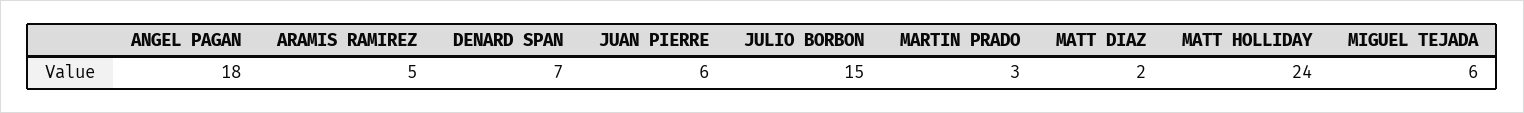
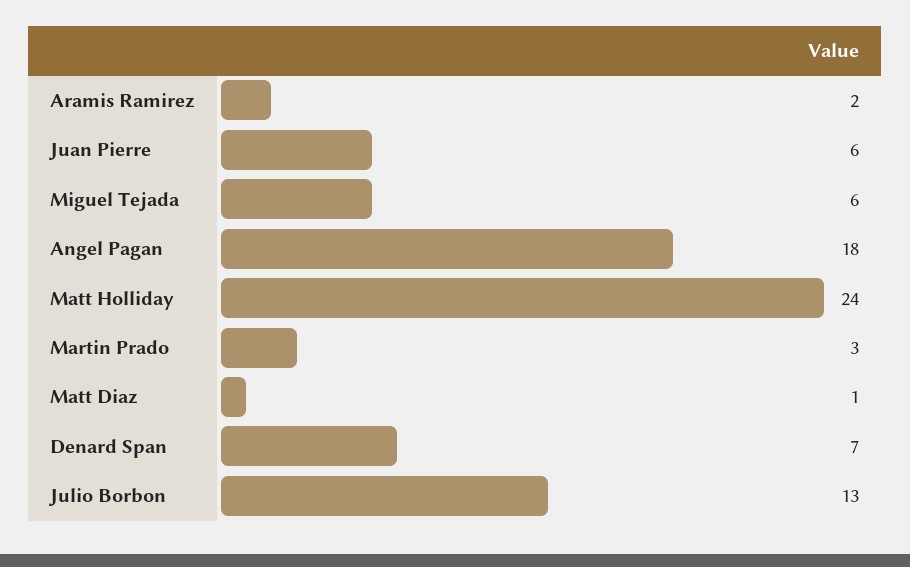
  {
    "ANGEL PAGAN": 18,
-   "ARAMIS RAMIREZ": 5,
+   "ARAMIS RAMIREZ": 2,
    "DENARD SPAN": 7,
    "JUAN PIERRE": 6,
-   "JULIO BORBON": 15,
+   "JULIO BORBON": 13,
    "MARTIN PRADO": 3,
-   "MATT DIAZ": 2,
+   "MATT DIAZ": 1,
    "MATT HOLLIDAY": 24,
    "MIGUEL TEJADA": 6
  }

